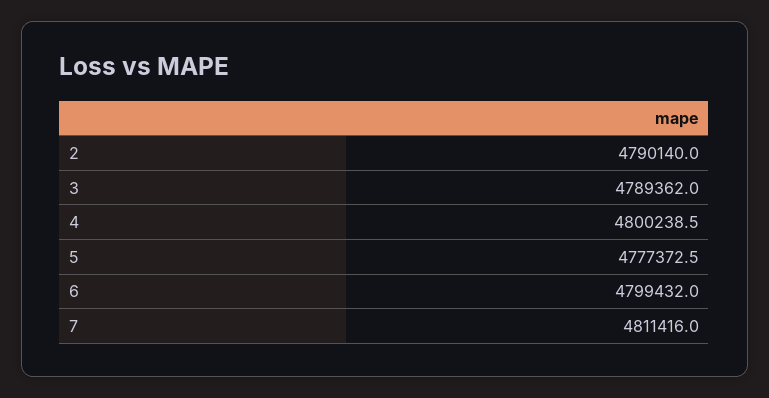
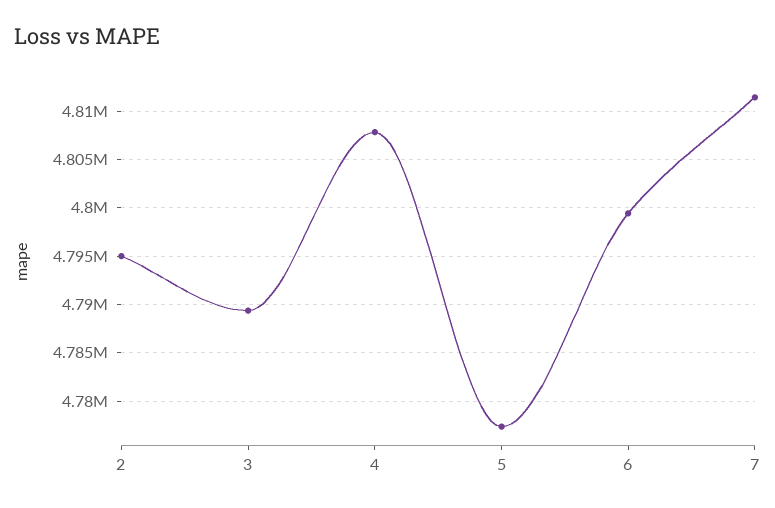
  {
-   "2": 4790140,
+   "2": 4795000,
    "3": 4789362,
-   "4": 4800238.5,
+   "4": 4808000,
    "5": 4777372.5,
    "6": 4799432,
    "7": 4811416
  }

